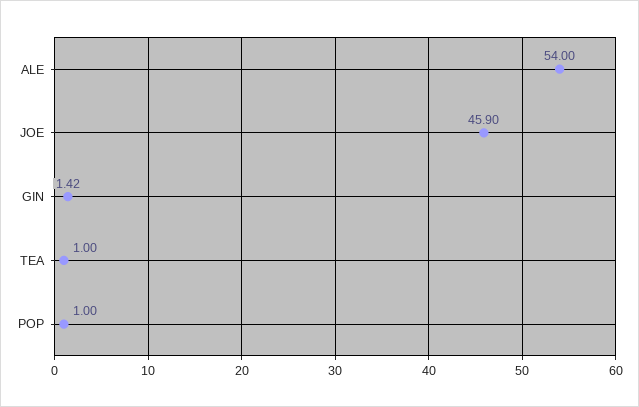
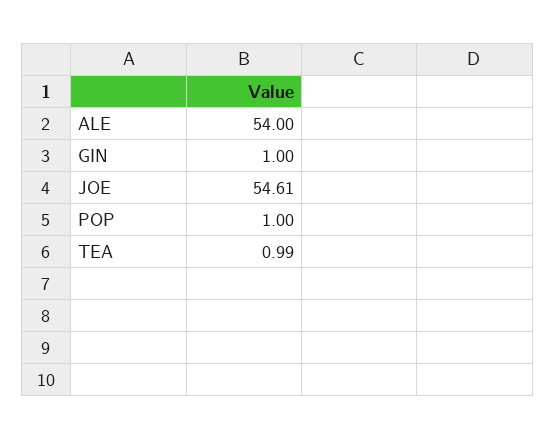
  {
    "ALE": 54,
-   "JOE": 45.9,
+   "JOE": 54.61,
-   "GIN": 1.42,
+   "GIN": 1,
-   "TEA": 1,
+   "TEA": 0.99,
    "POP": 1
  }

